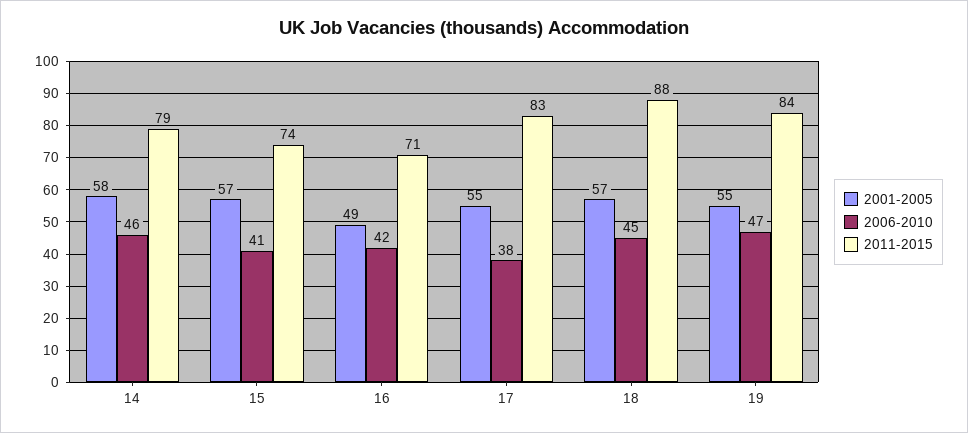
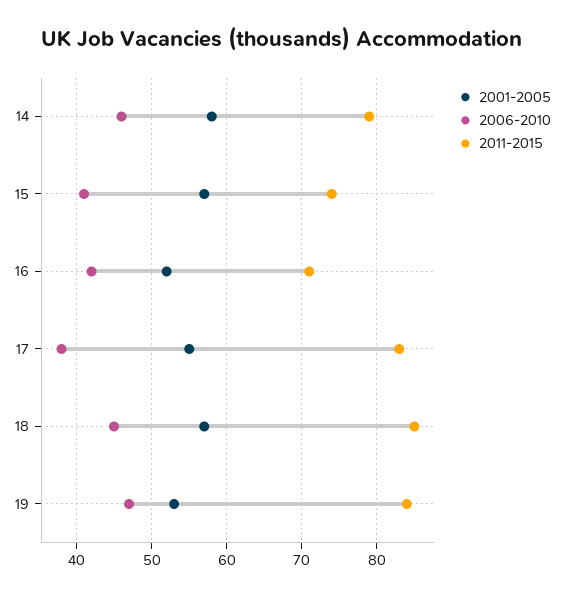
  {
    "2001-2005": {
      "14": 58,
      "15": 57,
-     "16": 49,
+     "16": 52,
      "17": 55,
      "18": 57,
-     "19": 55
+     "19": 53
    },
    "2006-2010": {
      "14": 46,
      "15": 41,
      "16": 42,
      "17": 38,
      "18": 45,
      "19": 47
    },
    "2011-2015": {
      "14": 79,
      "15": 74,
      "16": 71,
      "17": 83,
-     "18": 88,
+     "18": 85,
      "19": 84
    }
  }

